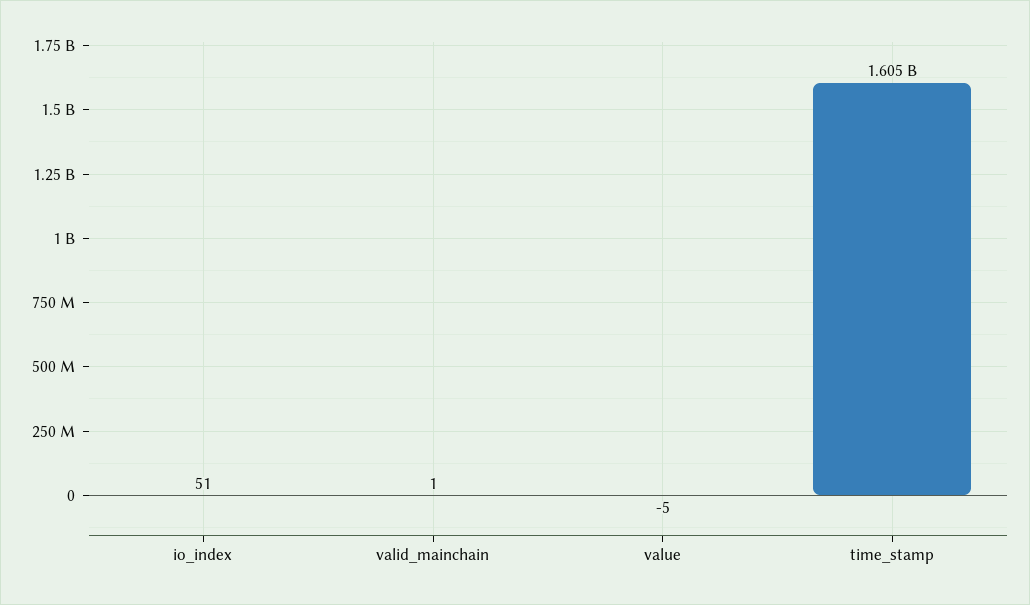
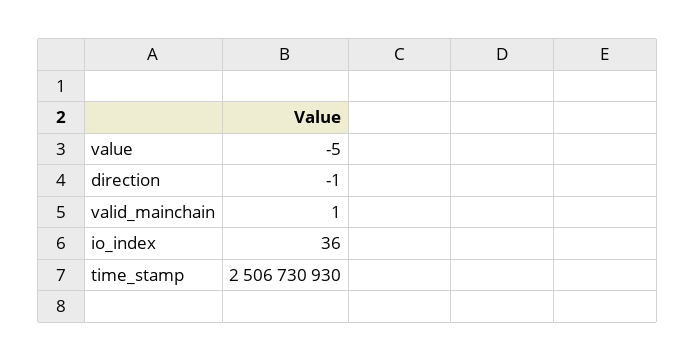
  {
-   "io_index": 51,
+   "io_index": 36,
    "valid_mainchain": 1,
    "value": -5,
-   "time_stamp": 1605000000
+   "time_stamp": 2506730930,
+   "direction": -1
  }

